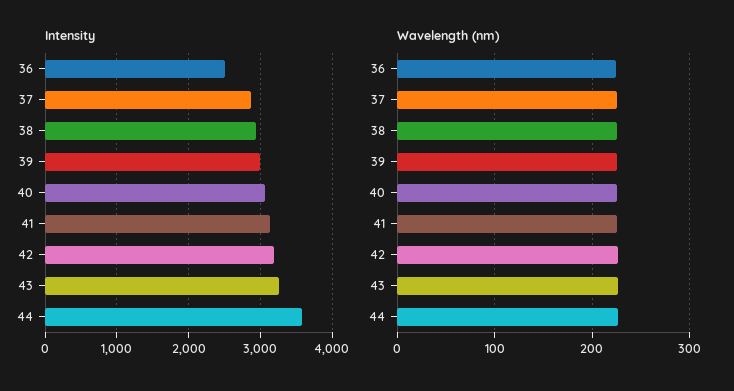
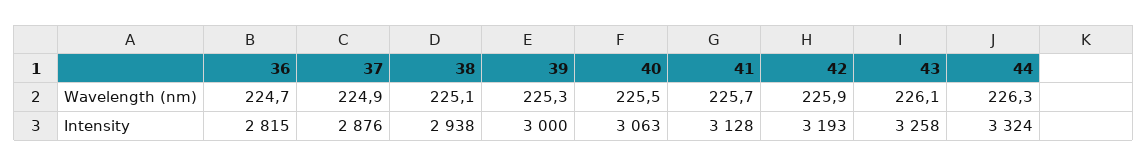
  {
    "Intensity": {
-     "36": 2500,
+     "36": 2815,
      "37": 2876,
      "38": 2938,
      "39": 3000,
      "40": 3063,
      "41": 3128,
      "42": 3193,
      "43": 3258,
-     "44": 3600
+     "44": 3324
    },
    "Wavelength (nm)": {
      "36": 224.7,
      "37": 224.9,
      "38": 225.1,
      "39": 225.3,
      "40": 225.5,
      "41": 225.7,
      "42": 225.9,
      "43": 226.1,
      "44": 226.3
    }
  }

